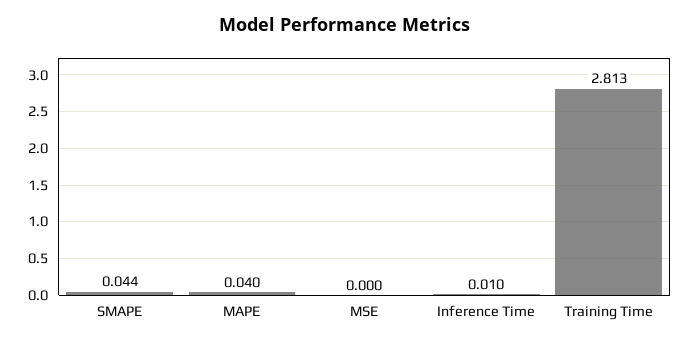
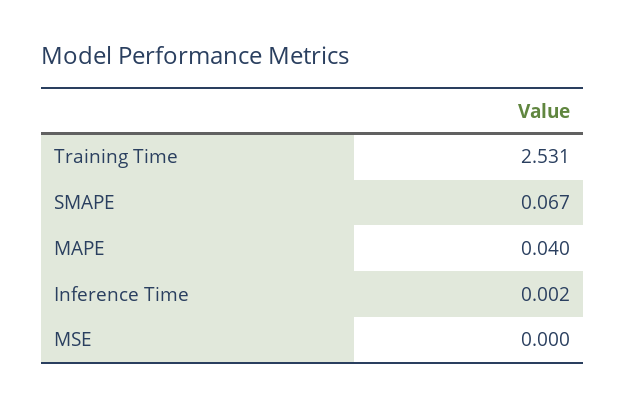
  {
-   "SMAPE": 0.044,
+   "SMAPE": 0.067,
    "MAPE": 0.04,
    "MSE": 0,
-   "Inference Time": 0.01,
+   "Inference Time": 0.002,
-   "Training Time": 2.813
+   "Training Time": 2.531
  }

